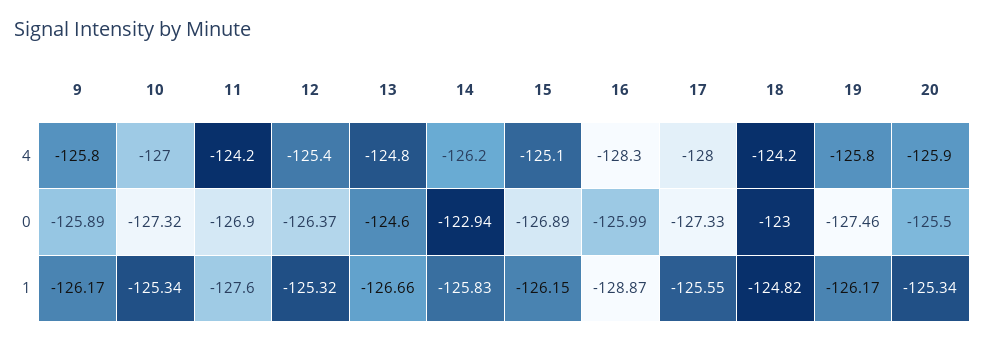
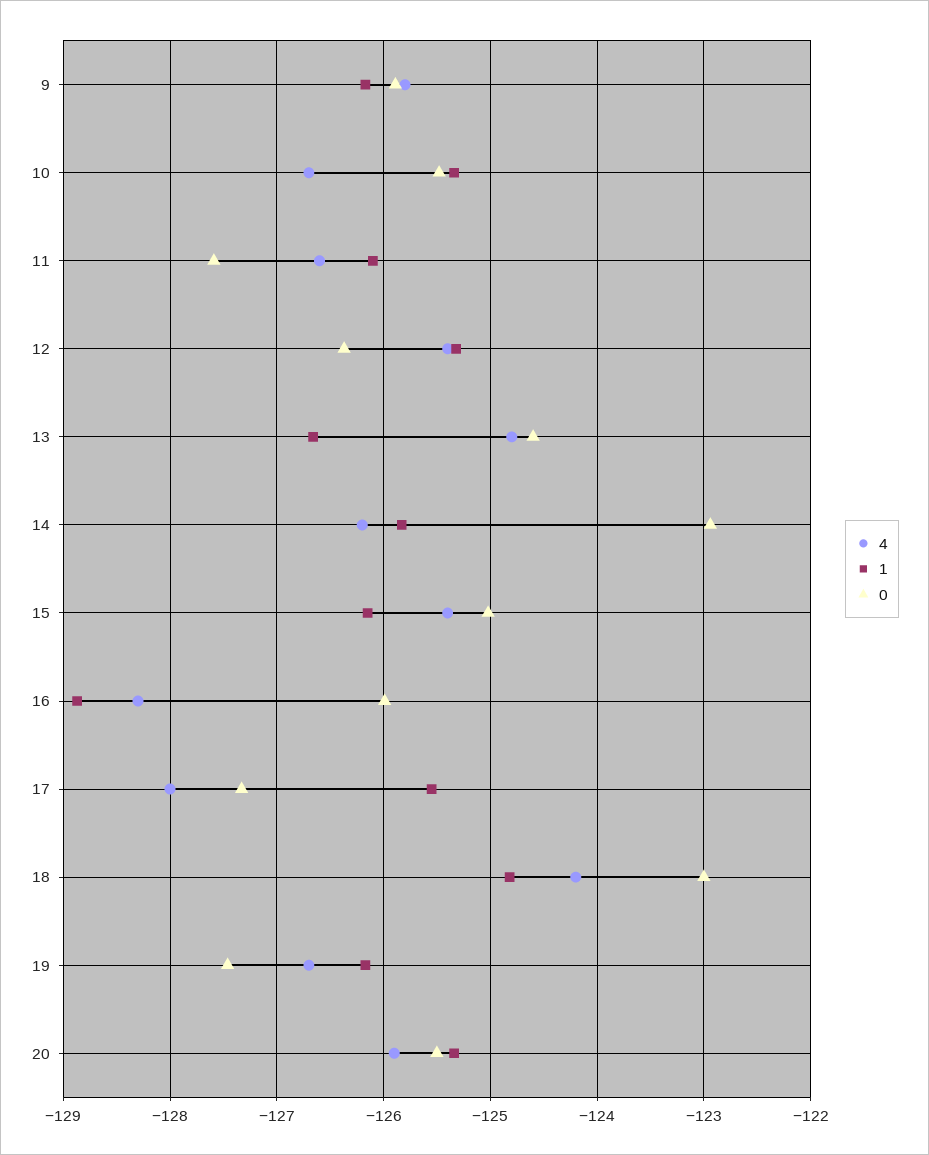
  {
    "4": {
      "9": -125.8,
-     "10": -127,
+     "10": -126.7,
-     "11": -124.2,
+     "11": -126.6,
      "12": -125.4,
      "13": -124.8,
      "14": -126.2,
-     "15": -125.1,
+     "15": -125.4,
      "16": -128.3,
      "17": -128,
      "18": -124.2,
-     "19": -125.8,
+     "19": -126.7,
      "20": -125.9
    },
    "0": {
      "9": -125.89,
-     "10": -127.32,
+     "10": -125.5,
-     "11": -126.9,
+     "11": -127.6,
      "12": -126.37,
      "13": -124.6,
      "14": -122.94,
-     "15": -126.89,
+     "15": -125,
      "16": -125.99,
      "17": -127.33,
      "18": -123,
      "19": -127.46,
      "20": -125.5
    },
    "1": {
      "9": -126.17,
      "10": -125.34,
-     "11": -127.6,
+     "11": -126.1,
      "12": -125.32,
      "13": -126.66,
      "14": -125.83,
      "15": -126.15,
      "16": -128.87,
      "17": -125.55,
      "18": -124.82,
      "19": -126.17,
      "20": -125.34
    }
  }

